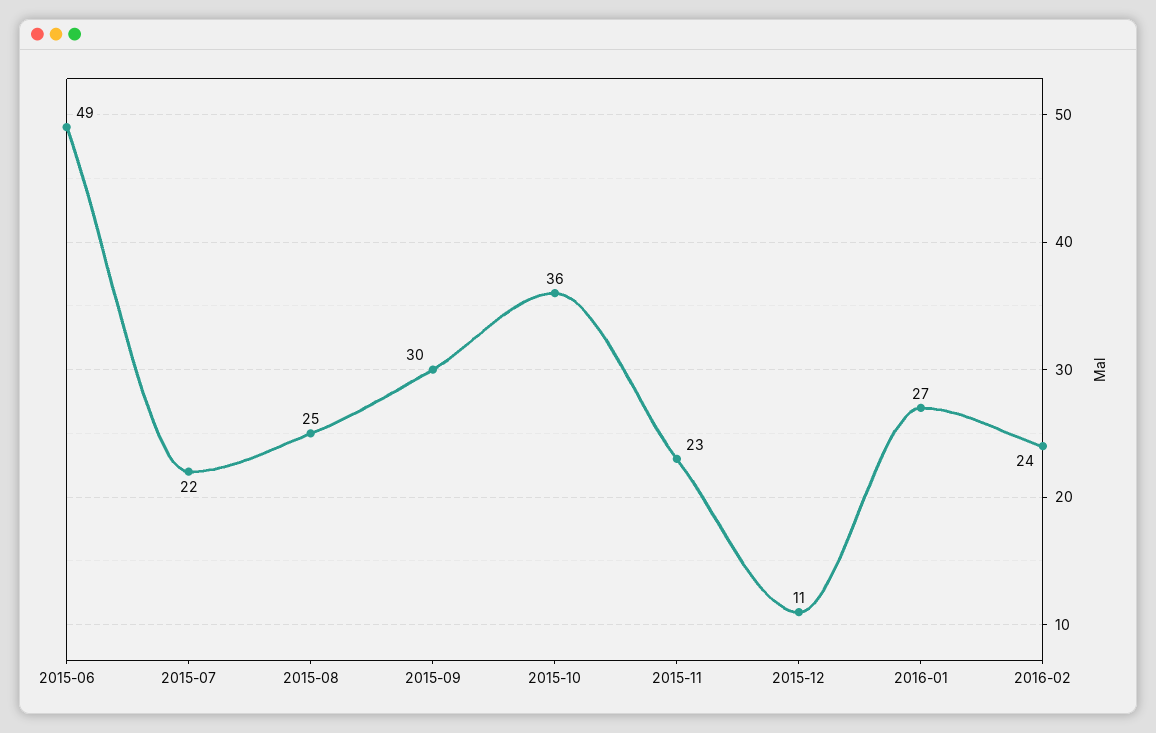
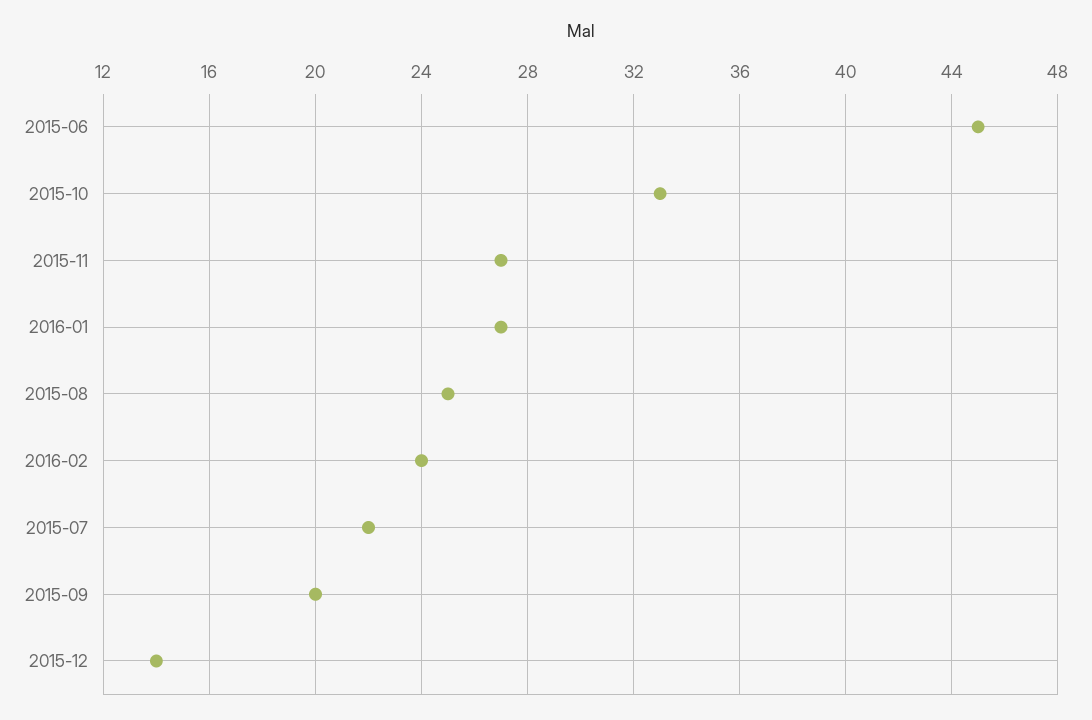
  {
-   "2015-06": 49,
+   "2015-06": 45,
    "2015-07": 22,
    "2015-08": 25,
-   "2015-09": 30,
+   "2015-09": 20,
-   "2015-10": 36,
+   "2015-10": 33,
-   "2015-11": 23,
+   "2015-11": 27,
-   "2015-12": 11,
+   "2015-12": 14,
    "2016-01": 27,
    "2016-02": 24
  }

